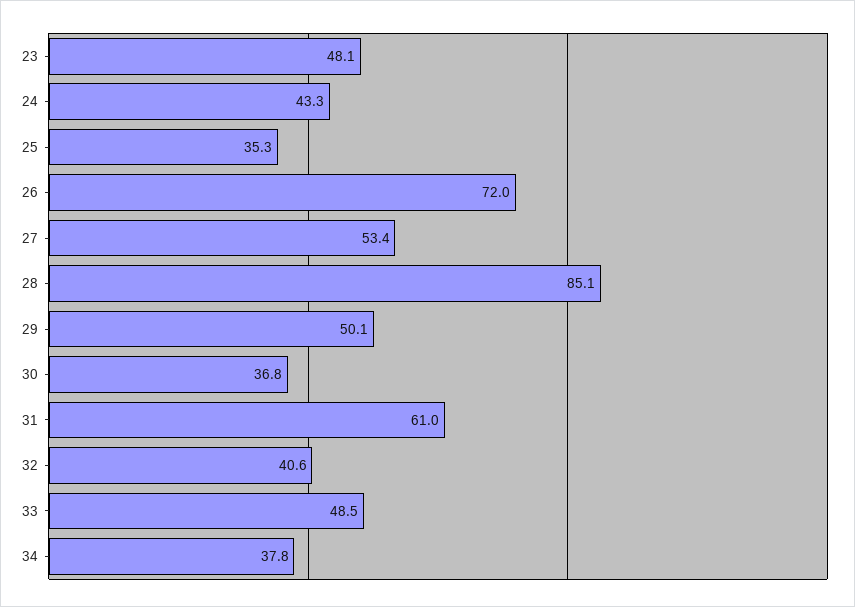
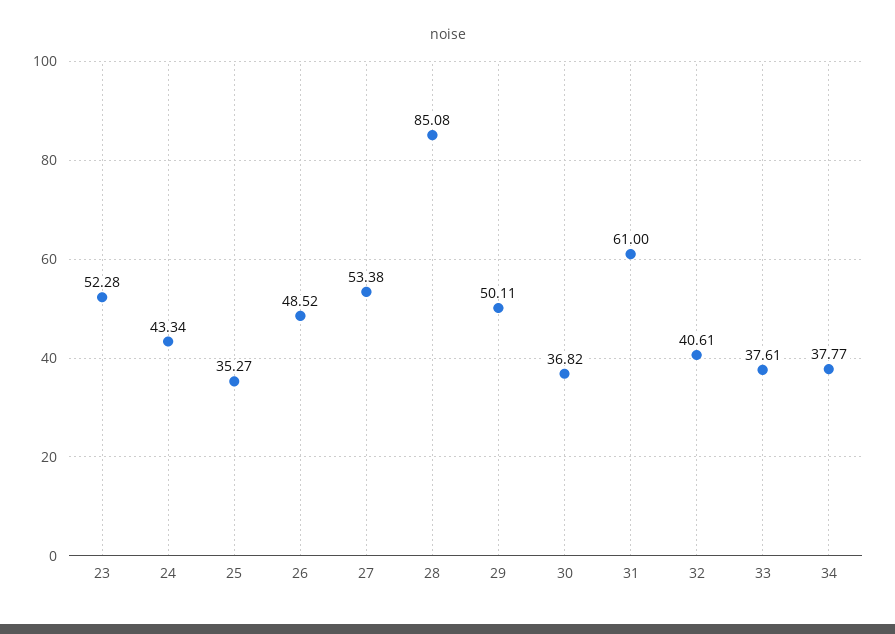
  {
-   "23": 48.1,
+   "23": 52.28,
    "24": 43.34,
    "25": 35.27,
-   "26": 72,
+   "26": 48.52,
    "27": 53.38,
    "28": 85.08,
    "29": 50.11,
    "30": 36.82,
    "31": 61,
    "32": 40.61,
-   "33": 48.5,
+   "33": 37.61,
    "34": 37.77
  }

